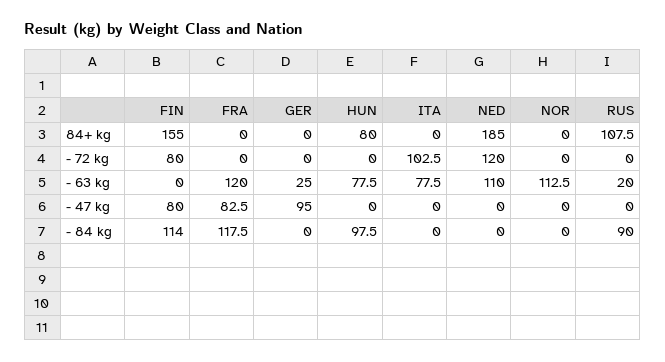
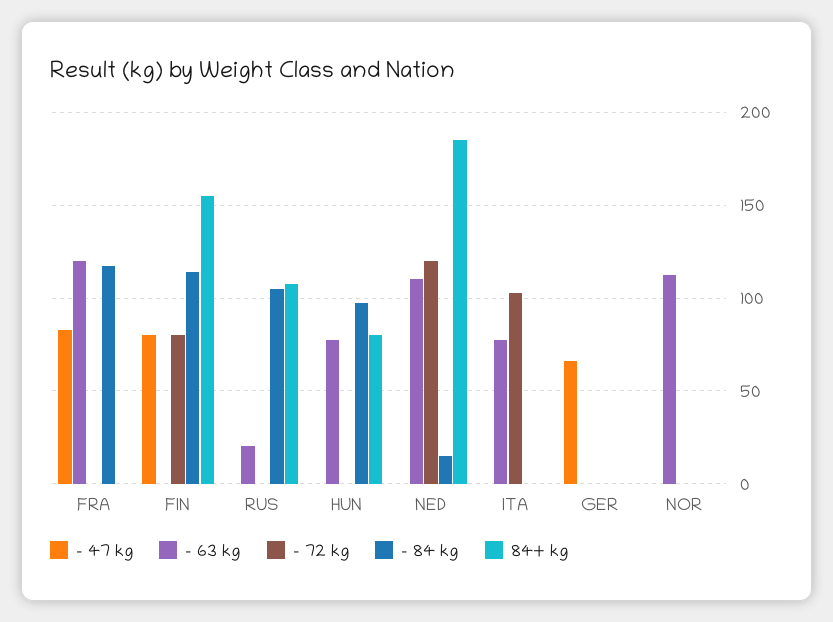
  {
    "84+ kg": {
      "FIN": 155,
      "FRA": 0,
      "GER": 0,
      "HUN": 80,
      "ITA": 0,
      "NED": 185,
      "NOR": 0,
      "RUS": 107.5
    },
    "- 72 kg": {
      "FIN": 80,
      "FRA": 0,
      "GER": 0,
      "HUN": 0,
      "ITA": 102.5,
      "NED": 120,
      "NOR": 0,
      "RUS": 0
    },
    "- 63 kg": {
      "FIN": 0,
      "FRA": 120,
-     "GER": 25,
+     "GER": 0,
      "HUN": 77.5,
      "ITA": 77.5,
      "NED": 110,
      "NOR": 112.5,
      "RUS": 20
    },
    "- 47 kg": {
      "FIN": 80,
      "FRA": 82.5,
-     "GER": 95,
+     "GER": 65,
      "HUN": 0,
      "ITA": 0,
      "NED": 0,
      "NOR": 0,
      "RUS": 0
    },
    "- 84 kg": {
      "FIN": 114,
      "FRA": 117.5,
      "GER": 0,
      "HUN": 97.5,
      "ITA": 0,
-     "NED": 0,
+     "NED": 15,
      "NOR": 0,
-     "RUS": 90
+     "RUS": 105
    }
  }

